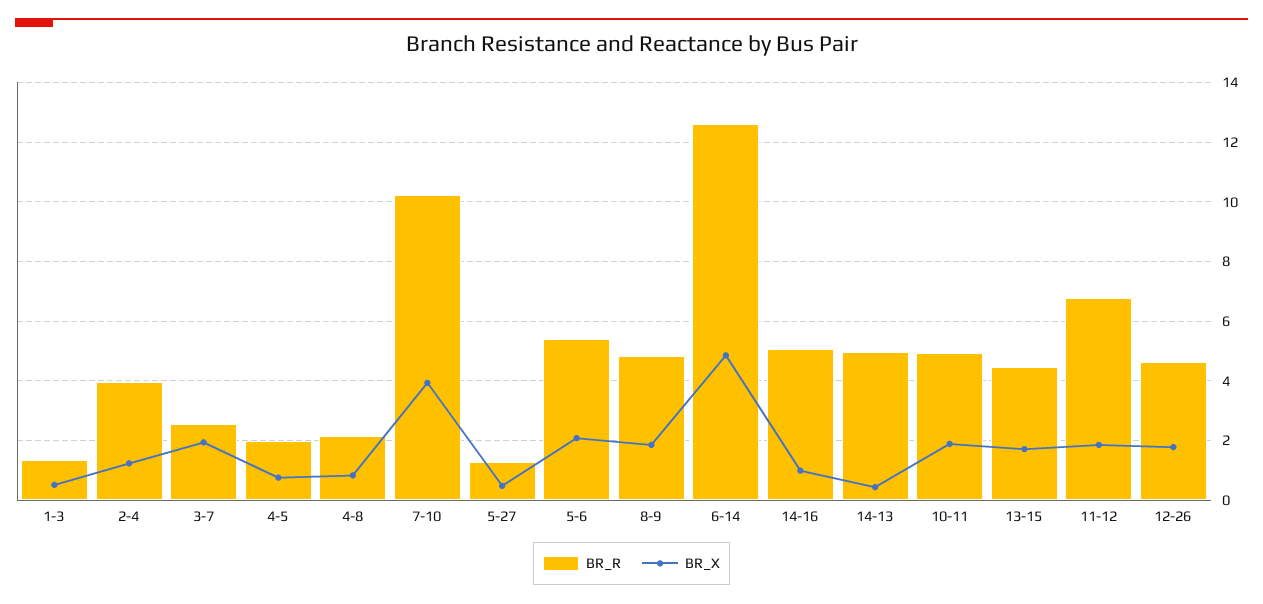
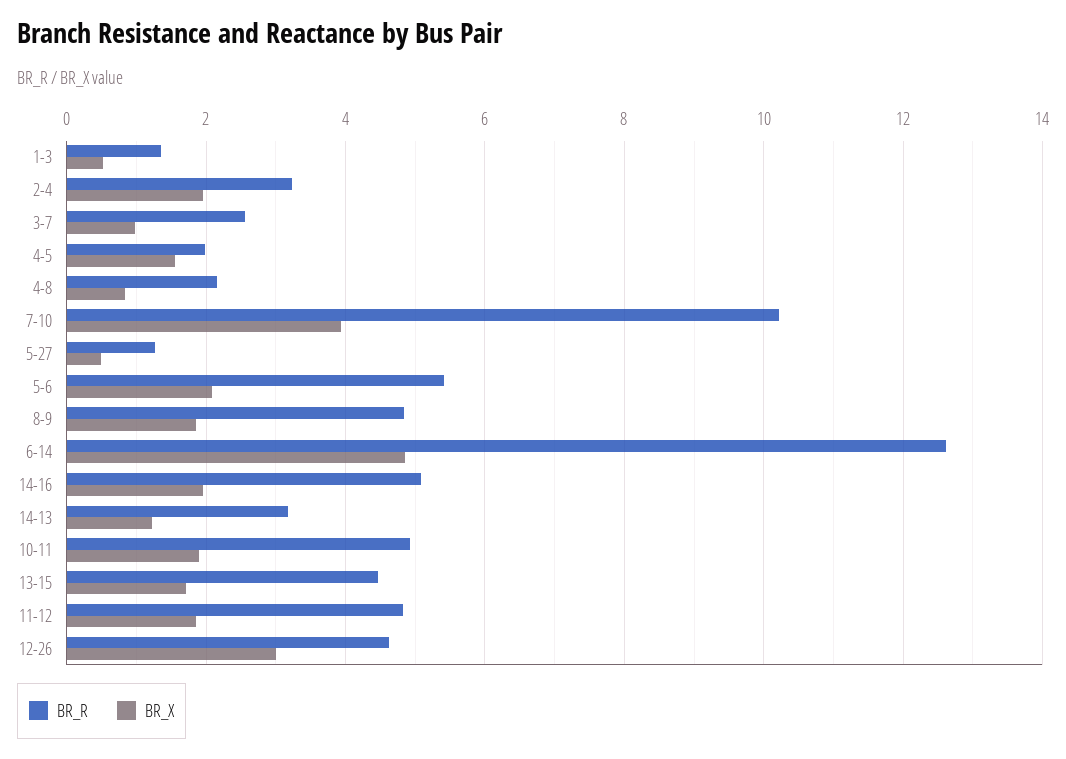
  {
    "BR_R": {
      "1-3": 1.4,
-     "2-4": 4,
+     "2-4": 3.2,
      "3-7": 2.6,
      "4-5": 2,
      "4-8": 2.2,
      "7-10": 10.2,
      "5-27": 1.2,
      "5-6": 5.4,
      "8-9": 4.8,
      "6-14": 12.6,
      "14-16": 5,
-     "14-13": 5,
+     "14-13": 3.2,
      "10-11": 5,
      "13-15": 4.4,
-     "11-12": 6.75,
+     "11-12": 4.8,
      "12-26": 4.6
    },
    "BR_X": {
      "1-3": 0.6,
-     "2-4": 1.25,
+     "2-4": 2,
-     "3-7": 2,
+     "3-7": 1,
-     "4-5": 0.75,
+     "4-5": 1.6,
      "4-8": 0.8,
      "7-10": 4,
      "5-27": 0.4,
      "5-6": 2,
      "8-9": 1.8,
      "6-14": 4.8,
-     "14-16": 1,
+     "14-16": 2,
-     "14-13": 0.5,
+     "14-13": 1.2,
      "10-11": 1.8,
      "13-15": 1.8,
      "11-12": 1.8,
-     "12-26": 1.75
+     "12-26": 3
    }
  }

